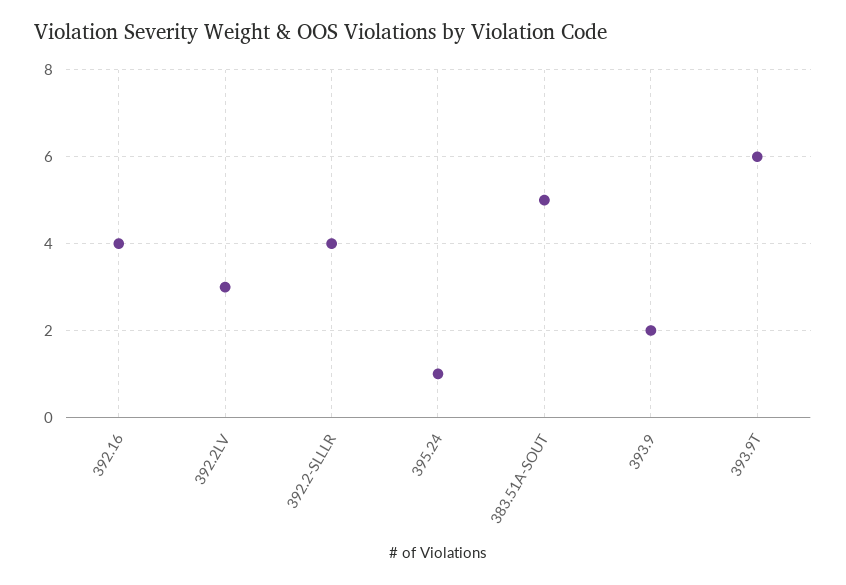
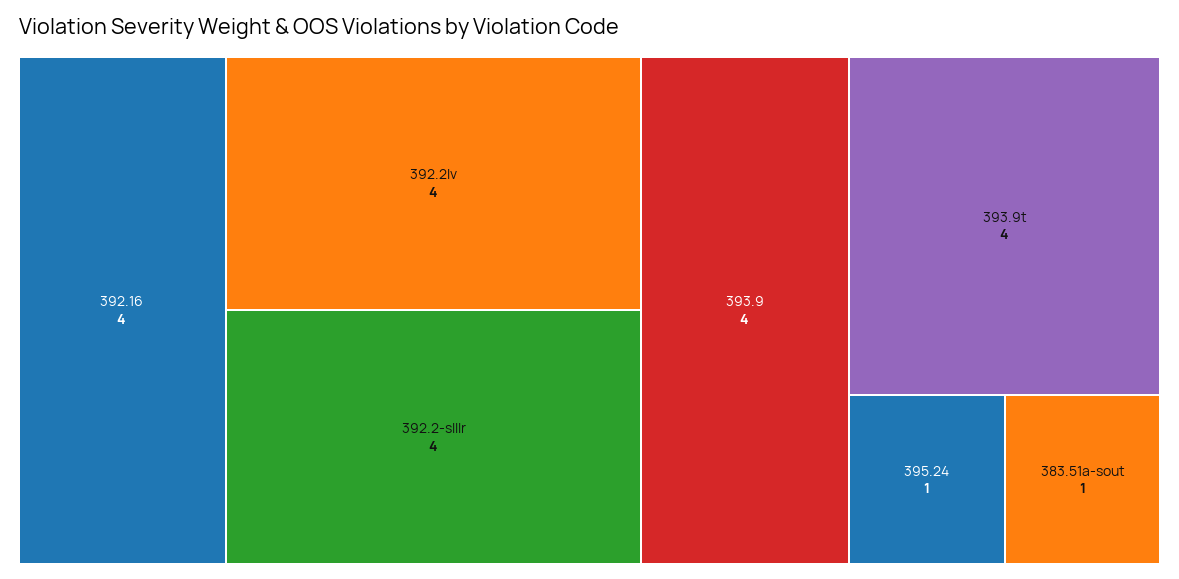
  {
    "392.16": 4,
-   "392.2LV": 3,
+   "392.2LV": 4,
    "392.2-SLLLR": 4,
    "395.24": 1,
-   "383.51A-SOUT": 5,
+   "383.51A-SOUT": 1,
-   "393.9": 2,
+   "393.9": 4,
-   "393.9T": 6
+   "393.9T": 4
  }

